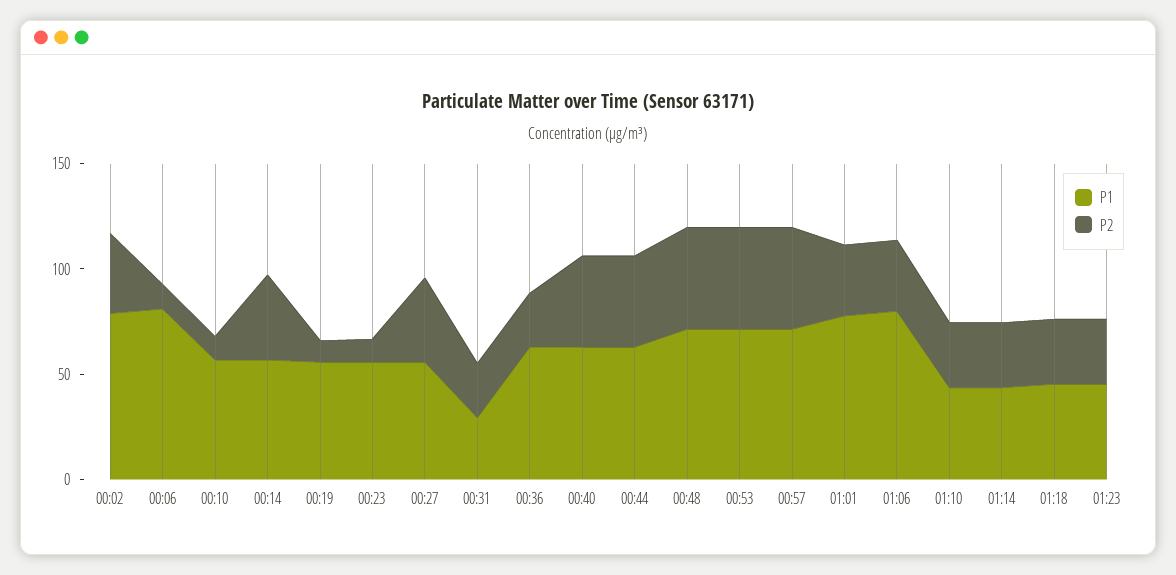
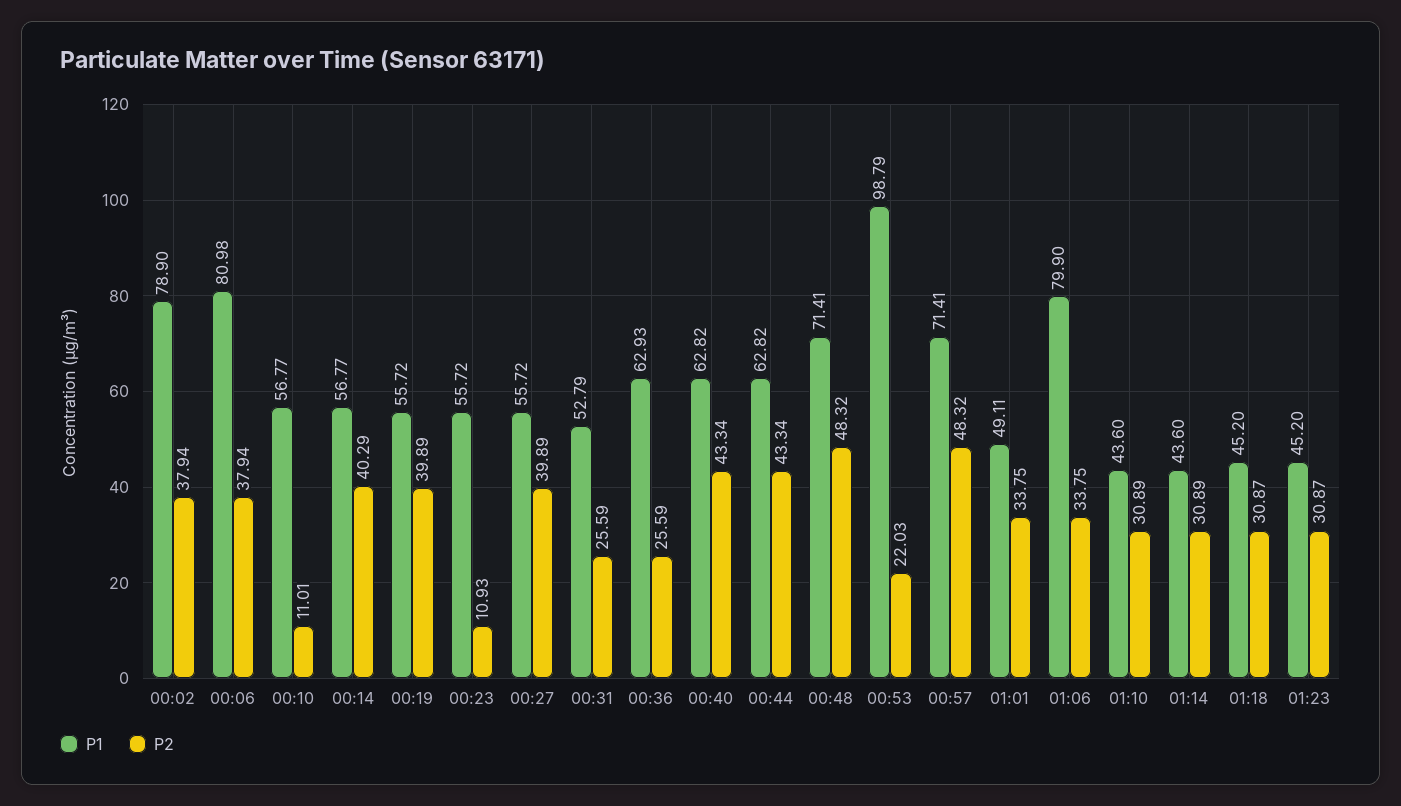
  {
    "P1": {
      "00:02": 78.9,
      "00:06": 80.98,
      "00:10": 56.77,
      "00:14": 56.77,
      "00:19": 55.72,
      "00:23": 55.72,
      "00:27": 55.72,
-     "00:31": 30,
+     "00:31": 52.79,
      "00:36": 62.93,
      "00:40": 62.82,
      "00:44": 62.82,
      "00:48": 71.41,
-     "00:53": 70,
+     "00:53": 98.79,
      "00:57": 71.41,
-     "01:01": 80,
+     "01:01": 49.11,
      "01:06": 79.9,
      "01:10": 43.6,
      "01:14": 43.6,
      "01:18": 45.2,
      "01:23": 45.2
    },
    "P2": {
      "00:02": 37.94,
-     "00:06": 10,
+     "00:06": 37.94,
      "00:10": 11.01,
      "00:14": 40.29,
-     "00:19": 10,
+     "00:19": 39.89,
      "00:23": 10.93,
      "00:27": 39.89,
      "00:31": 25.59,
      "00:36": 25.59,
      "00:40": 43.34,
      "00:44": 43.34,
      "00:48": 48.32,
-     "00:53": 50,
+     "00:53": 22.03,
      "00:57": 48.32,
      "01:01": 33.75,
      "01:06": 33.75,
      "01:10": 30.89,
      "01:14": 30.89,
      "01:18": 30.87,
      "01:23": 30.87
    }
  }

